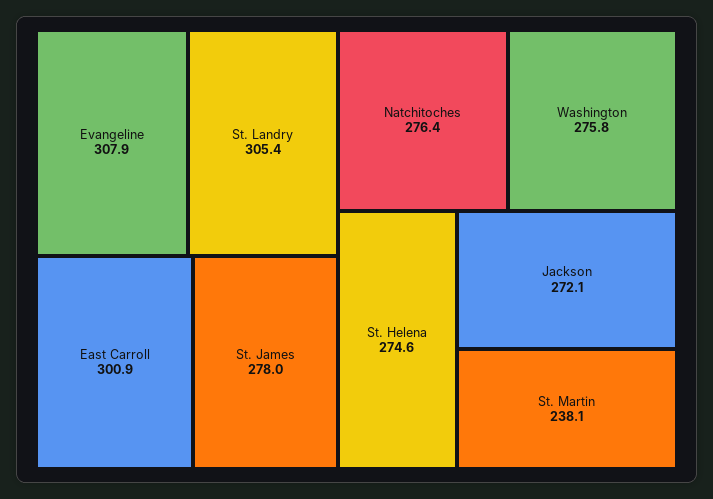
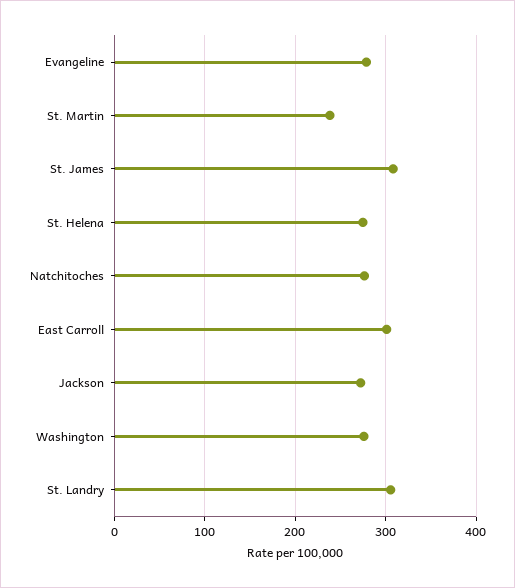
  {
-   "Evangeline": 307.9,
+   "Evangeline": 280,
    "St. Landry": 305.4,
    "East Carroll": 300.9,
-   "St. James": 278,
+   "St. James": 310,
    "Natchitoches": 276.4,
    "Washington": 275.8,
    "St. Helena": 274.6,
    "Jackson": 272.1,
    "St. Martin": 238.1
  }

